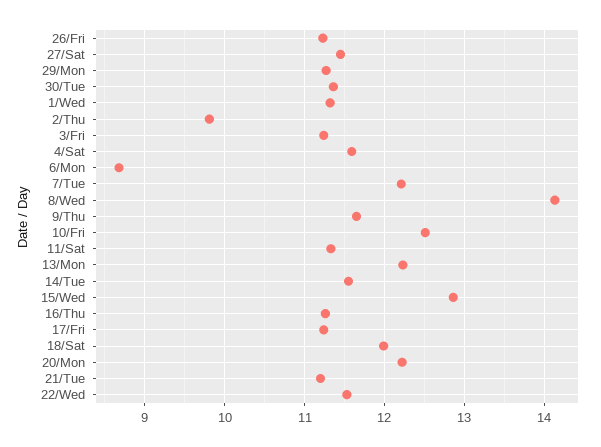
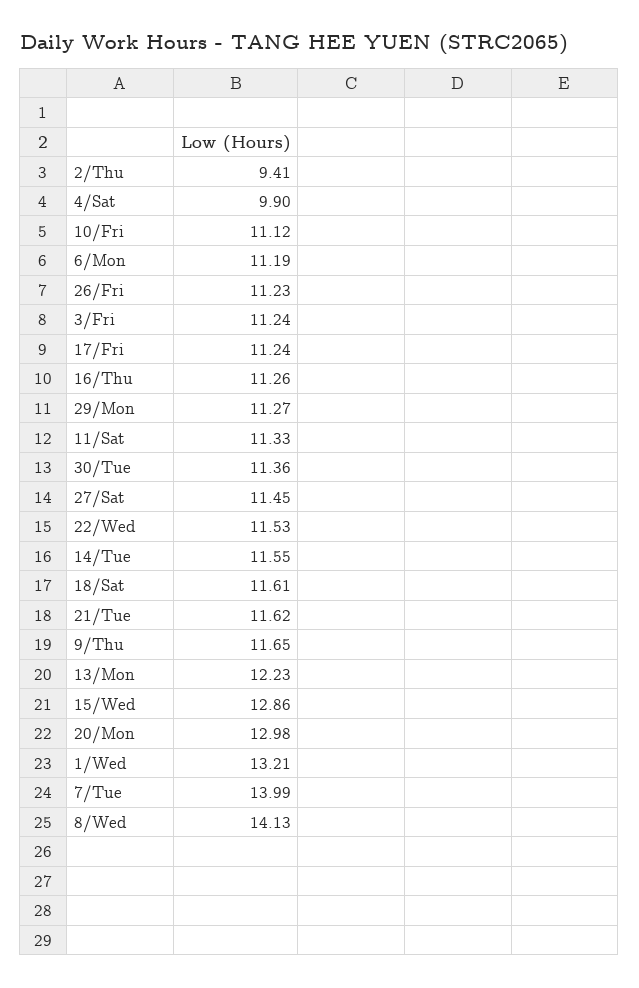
  {
    "26/Fri": 11.23,
    "27/Sat": 11.45,
    "29/Mon": 11.27,
    "30/Tue": 11.36,
-   "1/Wed": 11.3,
+   "1/Wed": 13.21,
-   "2/Thu": 9.8,
+   "2/Thu": 9.41,
    "3/Fri": 11.24,
-   "4/Sat": 11.6,
+   "4/Sat": 9.9,
-   "6/Mon": 8.7,
+   "6/Mon": 11.19,
-   "7/Tue": 12.2,
+   "7/Tue": 13.99,
    "8/Wed": 14.13,
    "9/Thu": 11.65,
-   "10/Fri": 12.5,
+   "10/Fri": 11.12,
    "11/Sat": 11.33,
    "13/Mon": 12.23,
    "14/Tue": 11.55,
    "15/Wed": 12.86,
    "16/Thu": 11.26,
    "17/Fri": 11.24,
-   "18/Sat": 12,
+   "18/Sat": 11.61,
-   "20/Mon": 12.2,
+   "20/Mon": 12.98,
-   "21/Tue": 11.2,
+   "21/Tue": 11.62,
    "22/Wed": 11.53
  }

